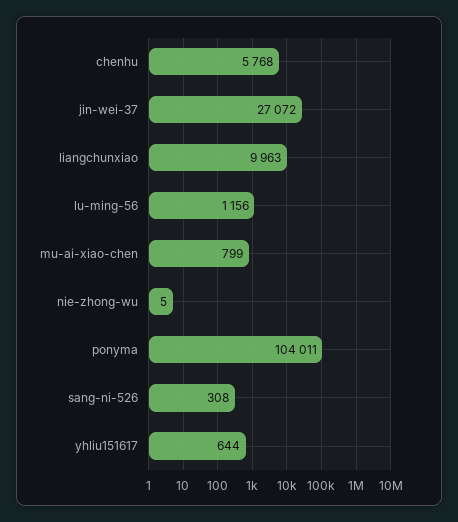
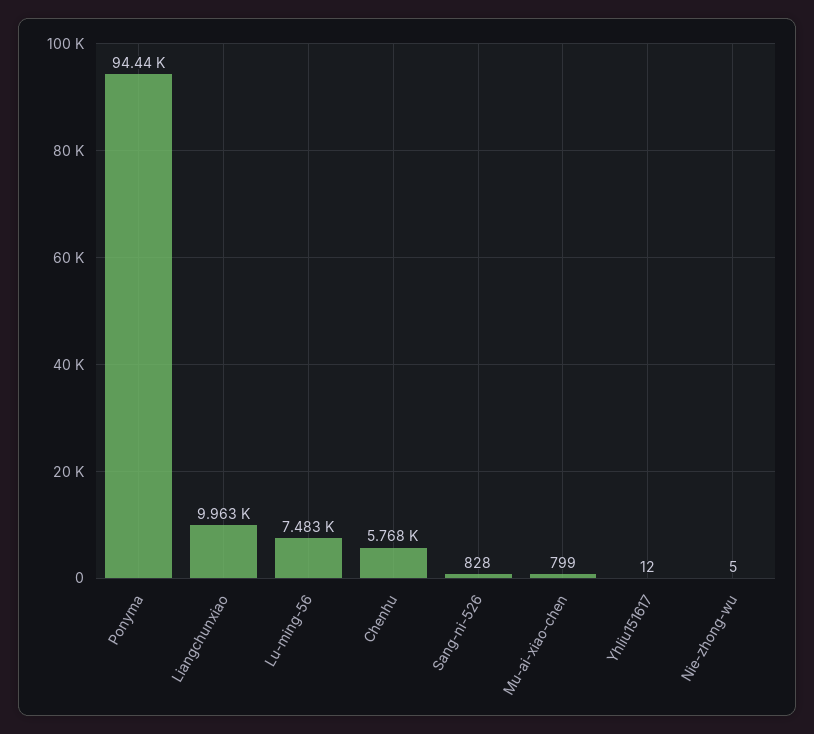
  {
    "chenhu": 5768,
-   "jin-wei-37": 27072,
    "liangchunxiao": 9963,
-   "lu-ming-56": 1156,
+   "lu-ming-56": 7483,
    "mu-ai-xiao-chen": 799,
    "nie-zhong-wu": 5,
-   "ponyma": 104011,
+   "ponyma": 94440,
-   "sang-ni-526": 308,
+   "sang-ni-526": 828,
-   "yhliu151617": 644
+   "yhliu151617": 12
  }

